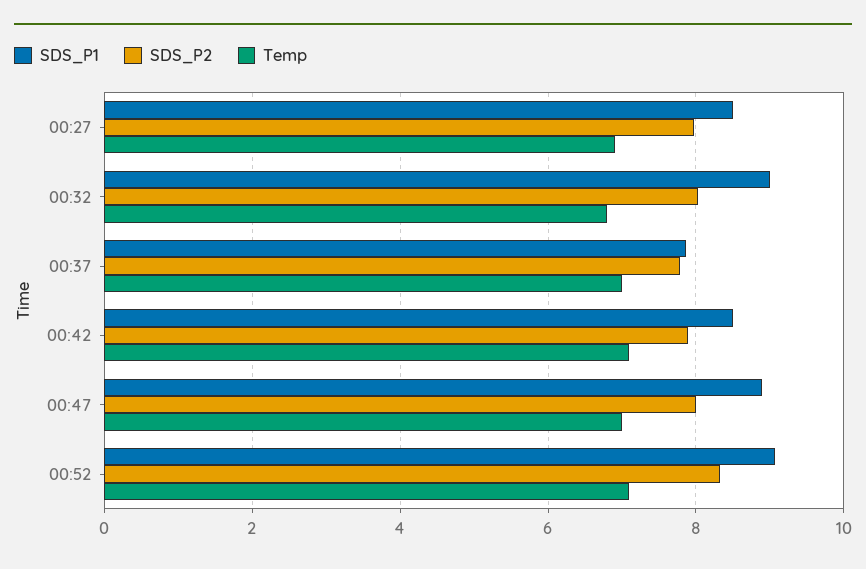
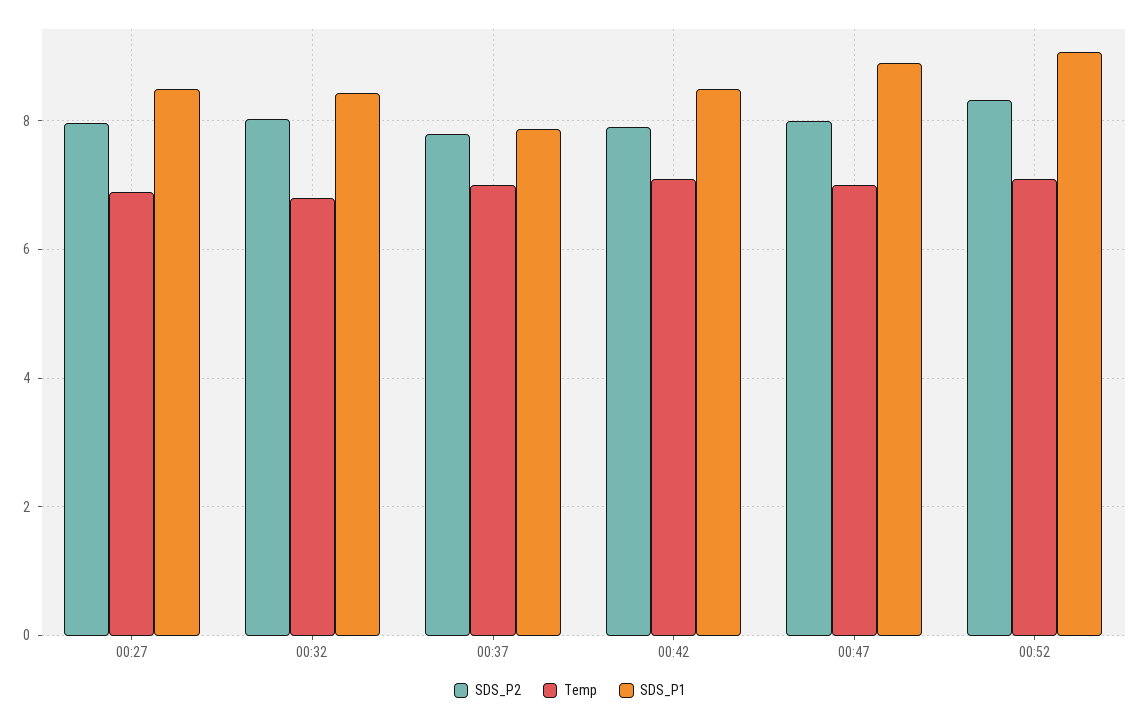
  {
    "SDS_P1": {
      "00:27": 8.6,
-     "00:32": 9,
+     "00:32": 8.4,
      "00:37": 7.8,
      "00:42": 8.6,
      "00:47": 9,
      "00:52": 9
    },
    "SDS_P2": {
      "00:27": 8,
      "00:32": 8,
      "00:37": 7.8,
      "00:42": 8,
      "00:47": 8,
      "00:52": 8.4
    },
    "Temp": {
      "00:27": 7,
      "00:32": 6.8,
      "00:37": 7,
      "00:42": 7.2,
      "00:47": 7,
      "00:52": 7.2
    }
  }

